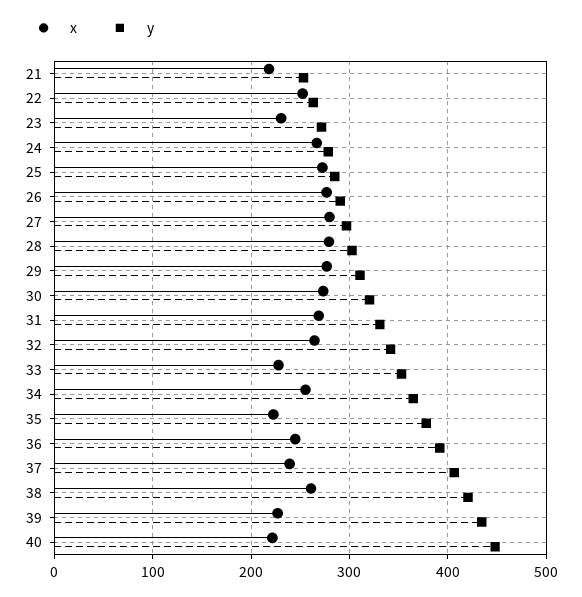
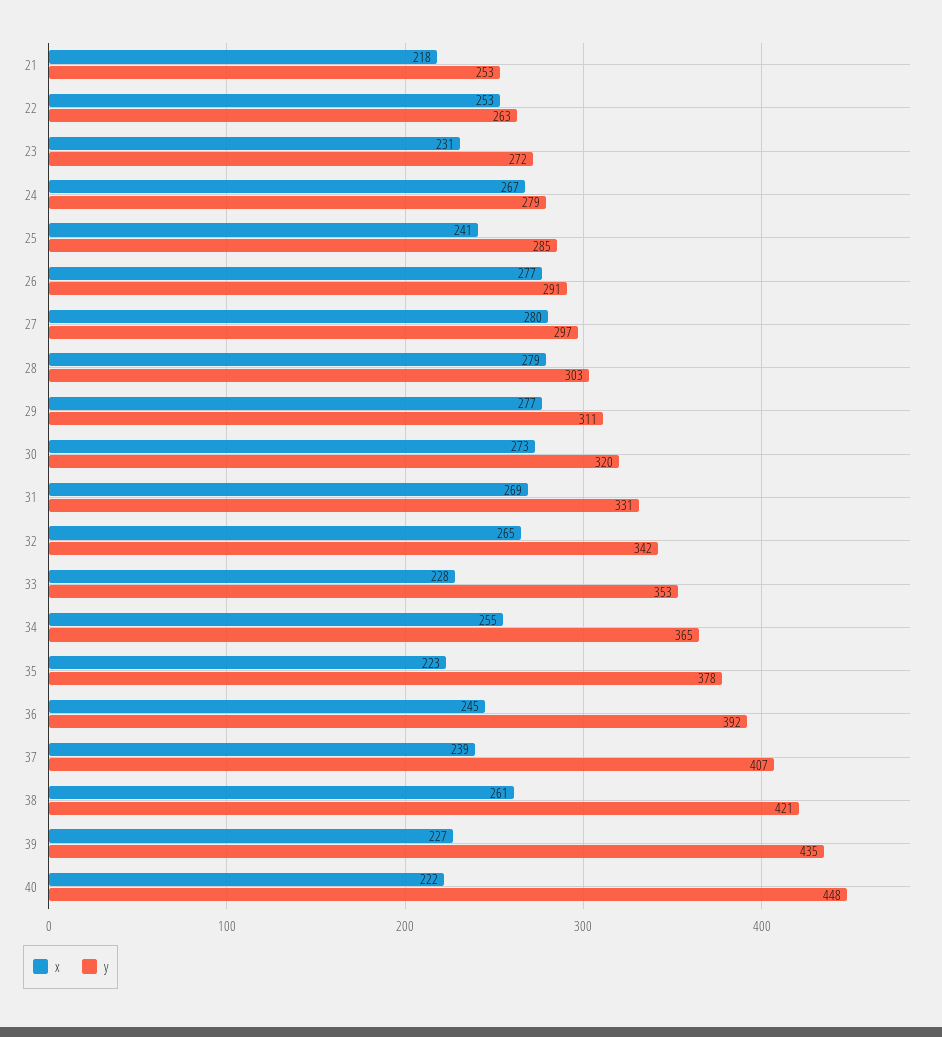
  {
    "x": {
      "21": 218,
      "22": 253,
      "23": 231,
      "24": 267,
-     "25": 270,
+     "25": 241,
      "26": 277,
      "27": 280,
      "28": 279,
      "29": 277,
      "30": 273,
      "31": 269,
      "32": 265,
      "33": 228,
      "34": 255,
      "35": 223,
      "36": 245,
      "37": 239,
      "38": 261,
      "39": 227,
      "40": 222
    },
    "y": {
      "21": 253,
      "22": 263,
      "23": 272,
      "24": 279,
      "25": 285,
      "26": 291,
      "27": 297,
      "28": 303,
      "29": 311,
      "30": 320,
      "31": 331,
      "32": 342,
      "33": 353,
      "34": 365,
      "35": 378,
      "36": 392,
      "37": 407,
      "38": 421,
      "39": 435,
      "40": 448
    }
  }

